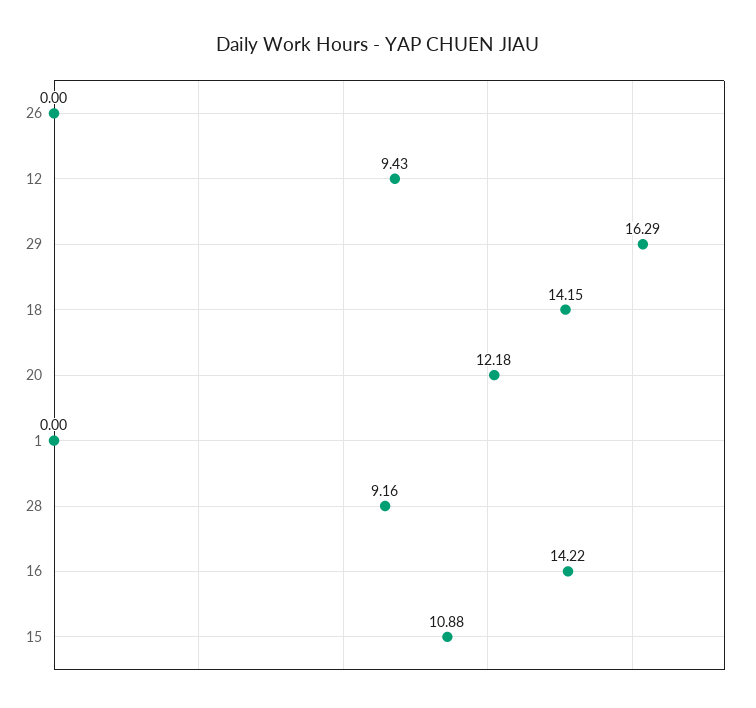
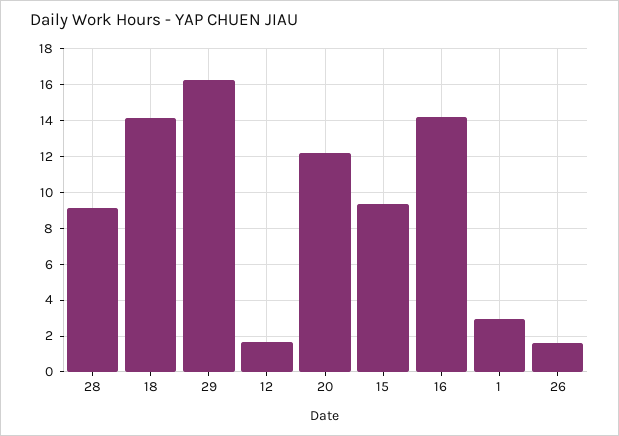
  {
-   "26": 0,
+   "26": 1.5,
-   "12": 9.43,
+   "12": 1.5,
    "29": 16.29,
    "18": 14.15,
    "20": 12.18,
-   "1": 0,
+   "1": 3,
    "28": 9.16,
    "16": 14.22,
-   "15": 10.88
+   "15": 9.5
  }

